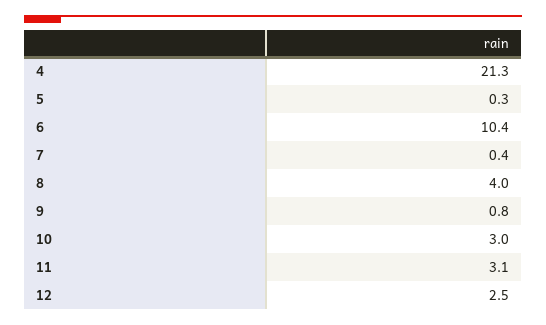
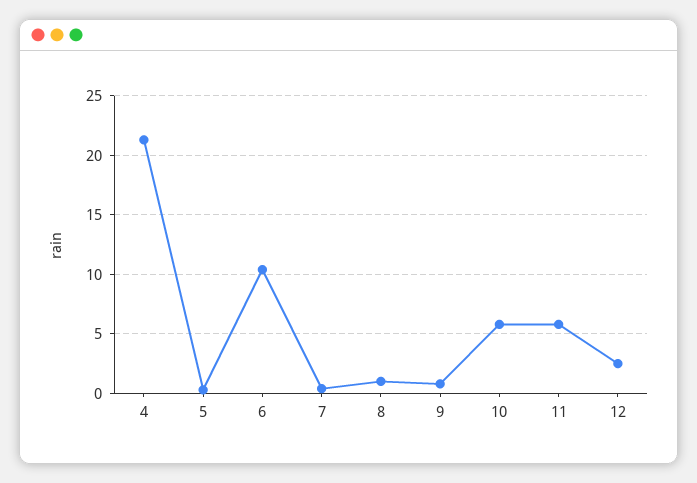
  {
    "4": 21.3,
    "5": 0.3,
    "6": 10.4,
    "7": 0.4,
-   "8": 4,
+   "8": 1,
    "9": 0.8,
-   "10": 3,
+   "10": 6,
-   "11": 3.1,
+   "11": 6,
    "12": 2.5
  }

